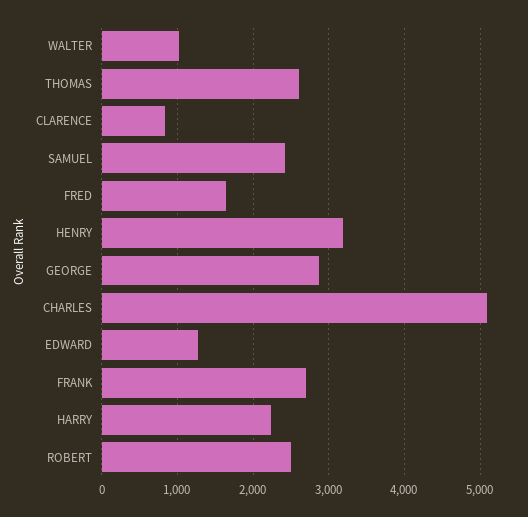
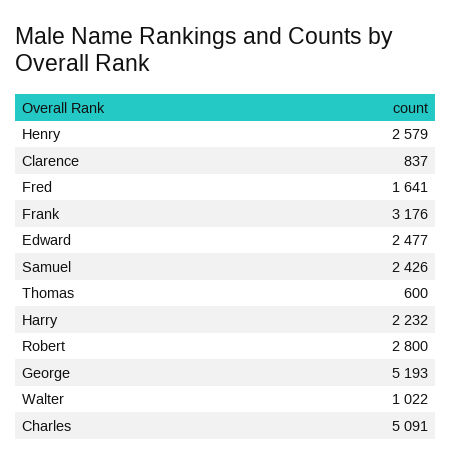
  {
    "WALTER": 1022,
-   "THOMAS": 2600,
+   "THOMAS": 600,
    "CLARENCE": 837,
    "SAMUEL": 2426,
    "FRED": 1641,
-   "HENRY": 3200,
+   "HENRY": 2579,
-   "GEORGE": 2900,
+   "GEORGE": 5193,
    "CHARLES": 5091,
-   "EDWARD": 1300,
+   "EDWARD": 2477,
-   "FRANK": 2700,
+   "FRANK": 3176,
    "HARRY": 2232,
-   "ROBERT": 2500
+   "ROBERT": 2800
  }

